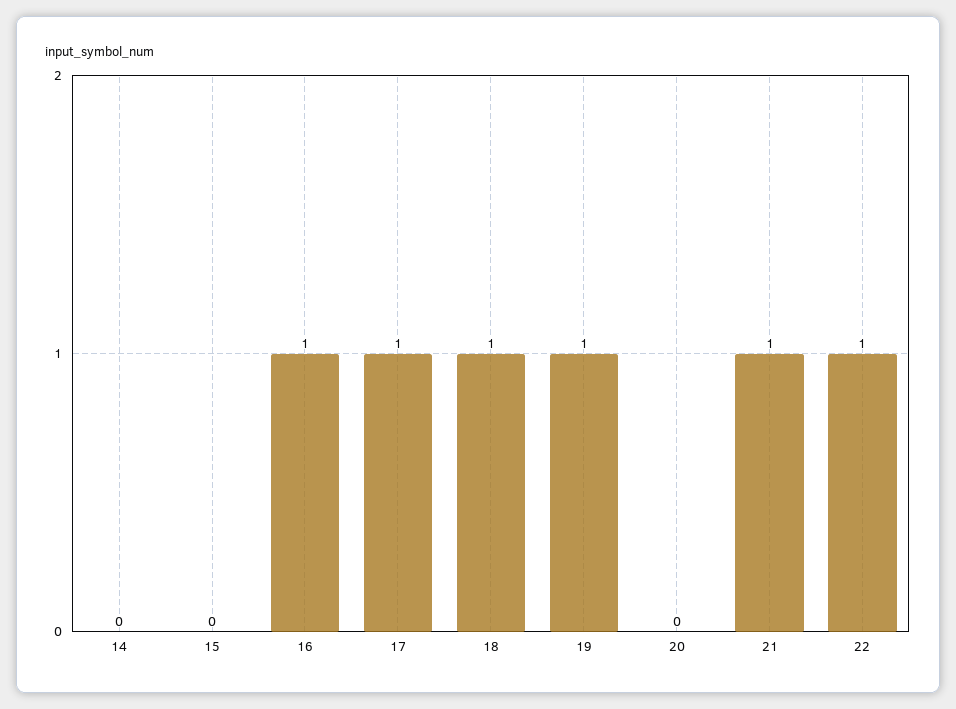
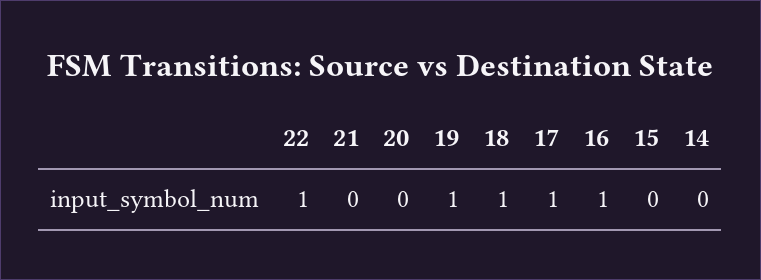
  {
    "14": 0,
    "15": 0,
    "16": 1,
    "17": 1,
    "18": 1,
    "19": 1,
    "20": 0,
-   "21": 1,
+   "21": 0,
    "22": 1
  }

